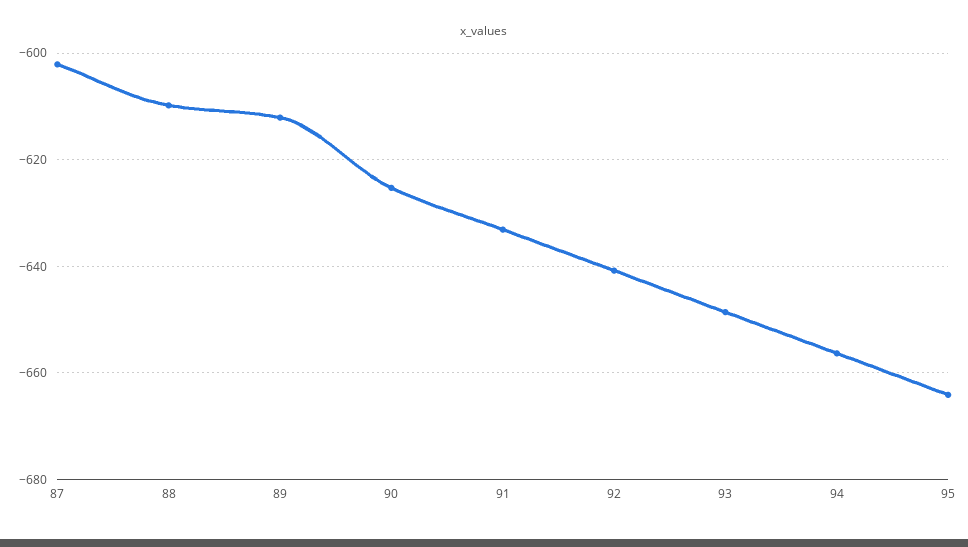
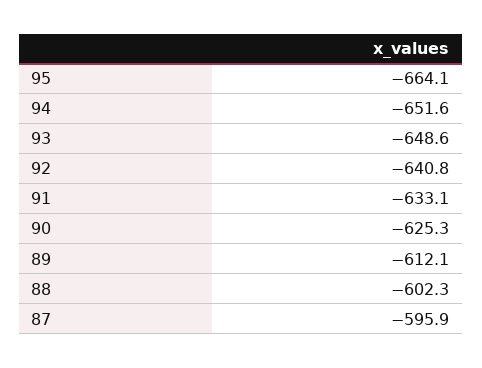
  {
-   "87": -602,
+   "87": -595.9,
-   "88": -610,
+   "88": -602.3,
    "89": -612.1,
    "90": -625.3,
    "91": -633.1,
    "92": -640.8,
    "93": -648.6,
-   "94": -656,
+   "94": -651.6,
    "95": -664.1
  }

